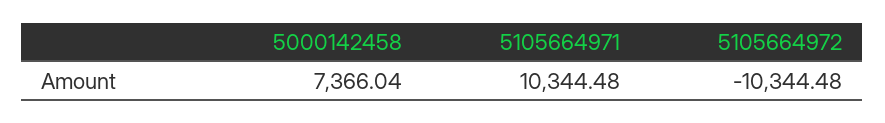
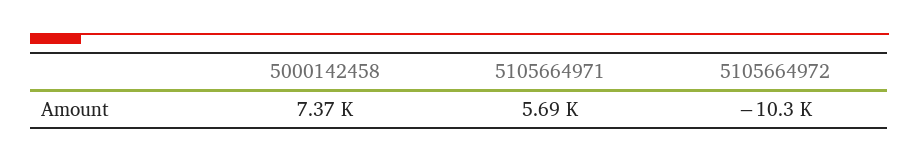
  {
    "5000142458": 7366.04,
-   "5105664971": 10344.48,
+   "5105664971": 5690,
    "5105664972": -10344.48
  }

